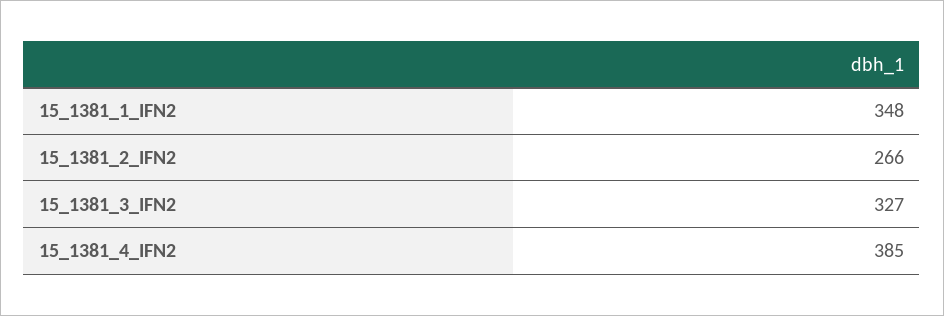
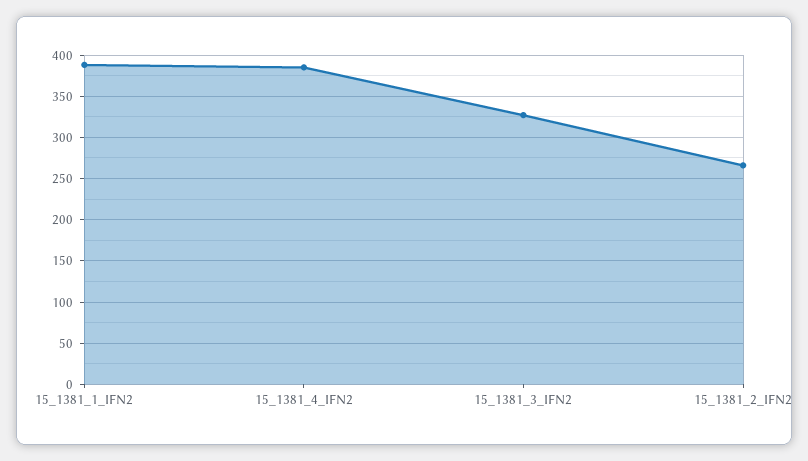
  {
-   "15_1381_1_IFN2": 348,
+   "15_1381_1_IFN2": 390,
    "15_1381_2_IFN2": 266,
    "15_1381_3_IFN2": 327,
    "15_1381_4_IFN2": 385
  }

